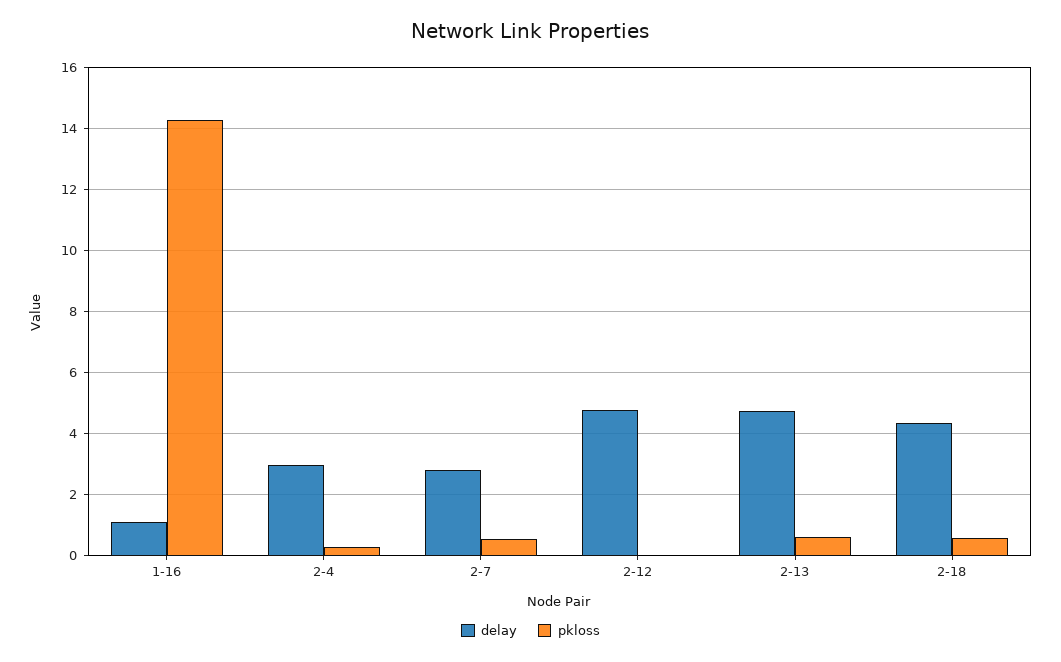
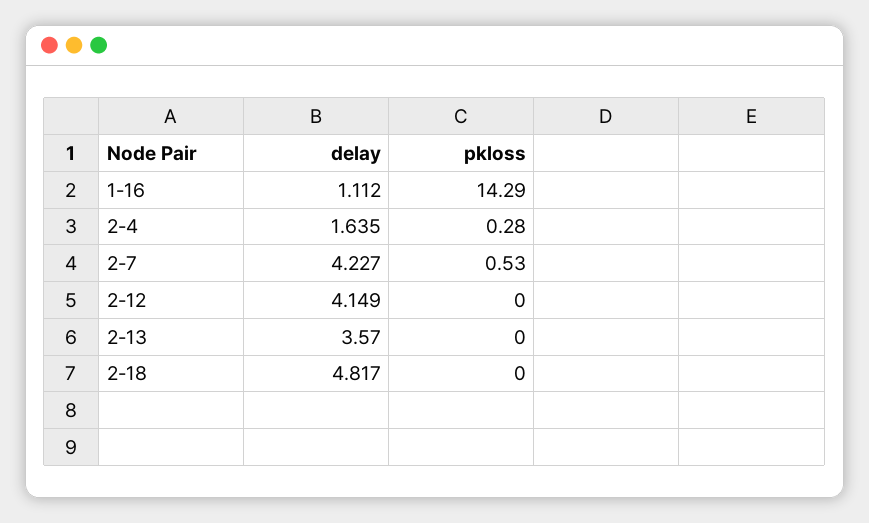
  {
    "delay": {
      "1-16": 1.112,
-     "2-4": 3,
+     "2-4": 1.635,
-     "2-7": 2.8,
+     "2-7": 4.227,
-     "2-12": 4.8,
+     "2-12": 4.149,
-     "2-13": 4.8,
+     "2-13": 3.57,
-     "2-18": 4.4
+     "2-18": 4.817
    },
    "pkloss": {
      "1-16": 14.29,
      "2-4": 0.28,
      "2-7": 0.53,
      "2-12": 0,
-     "2-13": 0.6,
+     "2-13": 0,
-     "2-18": 0.6
+     "2-18": 0
    }
  }

